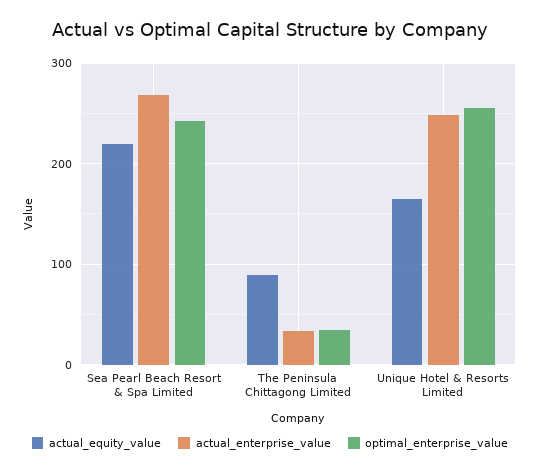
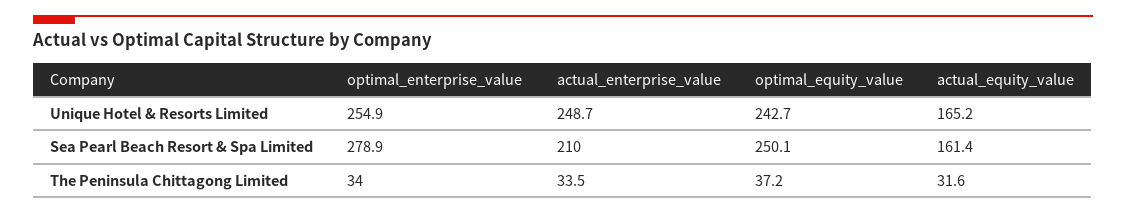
  {
    "actual_equity_value": {
-     "Sea Pearl Beach Resort & Spa Limited": 220,
+     "Sea Pearl Beach Resort & Spa Limited": 161.4,
-     "The Peninsula Chittagong Limited": 90,
+     "The Peninsula Chittagong Limited": 31.6,
      "Unique Hotel & Resorts Limited": 165.2
    },
    "actual_enterprise_value": {
-     "Sea Pearl Beach Resort & Spa Limited": 270,
+     "Sea Pearl Beach Resort & Spa Limited": 210,
      "The Peninsula Chittagong Limited": 33.5,
      "Unique Hotel & Resorts Limited": 248.7
    },
    "optimal_enterprise_value": {
-     "Sea Pearl Beach Resort & Spa Limited": 240,
+     "Sea Pearl Beach Resort & Spa Limited": 278.9,
      "The Peninsula Chittagong Limited": 34,
      "Unique Hotel & Resorts Limited": 254.9
-   }
+   },
+   "optimal_equity_value": {
+     "Unique Hotel & Resorts Limited": 242.7,
+     "Sea Pearl Beach Resort & Spa Limited": 250.1,
+     "The Peninsula Chittagong Limited": 37.2
+   }
  }

